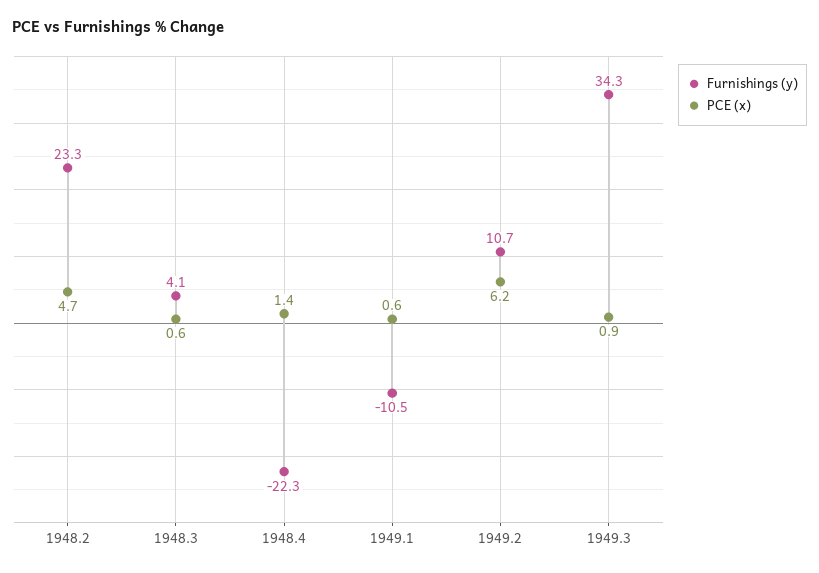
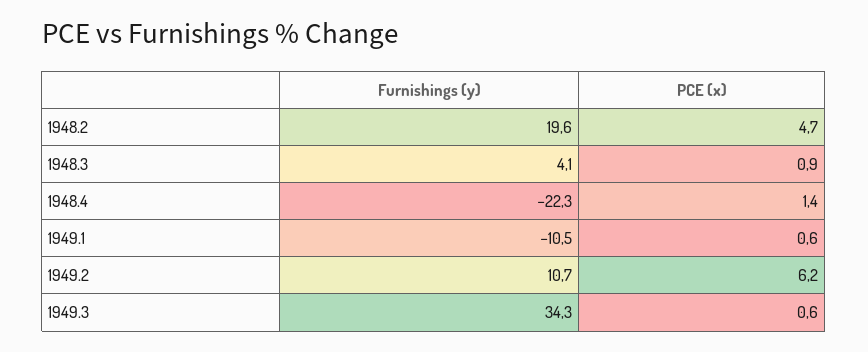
  {
    "Furnishings (y)": {
-     "1948.2": 23.3,
+     "1948.2": 19.6,
      "1948.3": 4.1,
      "1948.4": -22.3,
      "1949.1": -10.5,
      "1949.2": 10.7,
      "1949.3": 34.3
    },
    "PCE (x)": {
      "1948.2": 4.7,
-     "1948.3": 0.6,
+     "1948.3": 0.9,
      "1948.4": 1.4,
      "1949.1": 0.6,
      "1949.2": 6.2,
-     "1949.3": 0.9
+     "1949.3": 0.6
    }
  }

